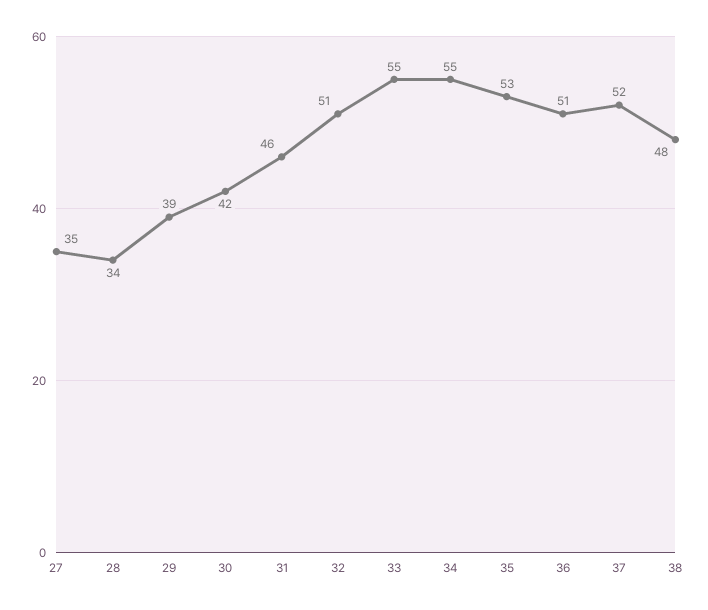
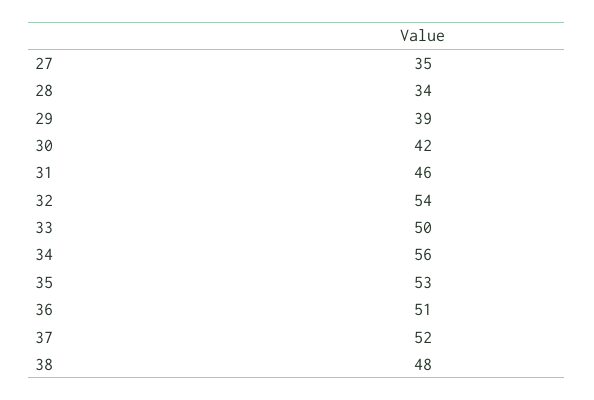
  {
    "27": 35,
    "28": 34,
    "29": 39,
    "30": 42,
    "31": 46,
-   "32": 51,
+   "32": 54,
-   "33": 55,
+   "33": 50,
-   "34": 55,
+   "34": 56,
    "35": 53,
    "36": 51,
    "37": 52,
    "38": 48
  }

